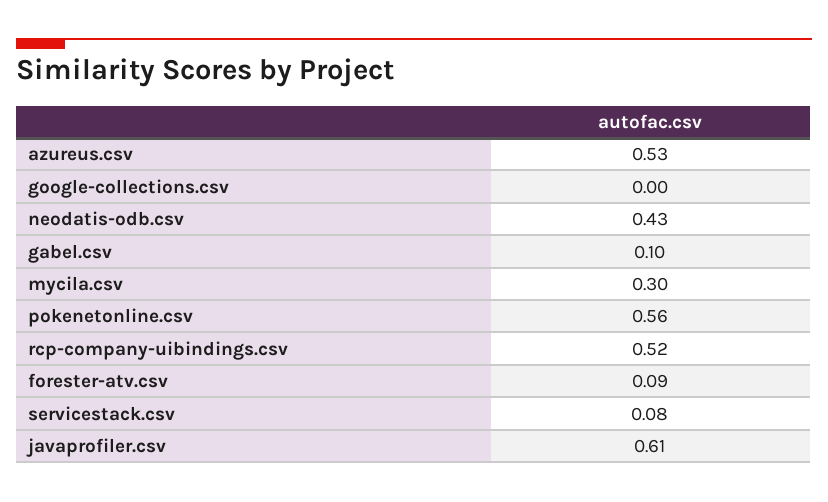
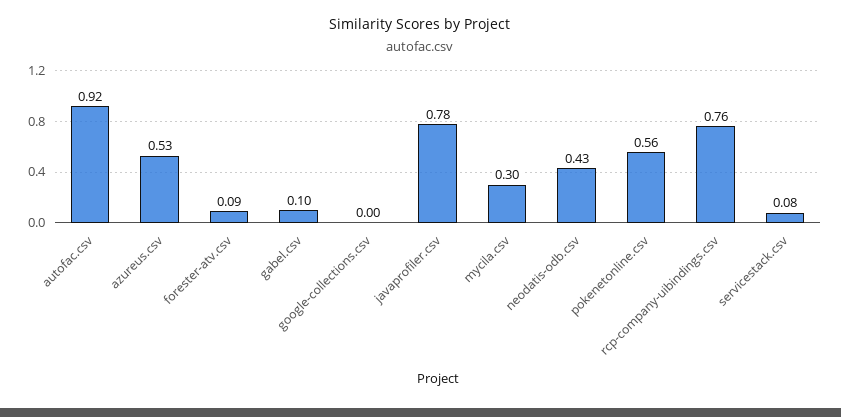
  {
    "azureus.csv": 0.53,
    "google-collections.csv": 0,
    "neodatis-odb.csv": 0.43,
    "gabel.csv": 0.1,
    "mycila.csv": 0.3,
    "pokenetonline.csv": 0.56,
-   "rcp-company-uibindings.csv": 0.52,
+   "rcp-company-uibindings.csv": 0.76,
    "forester-atv.csv": 0.09,
    "servicestack.csv": 0.08,
-   "javaprofiler.csv": 0.61
+   "javaprofiler.csv": 0.78,
+   "autofac.csv": 0.92
  }

